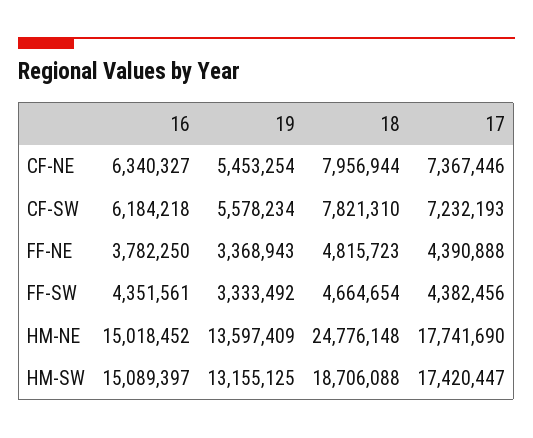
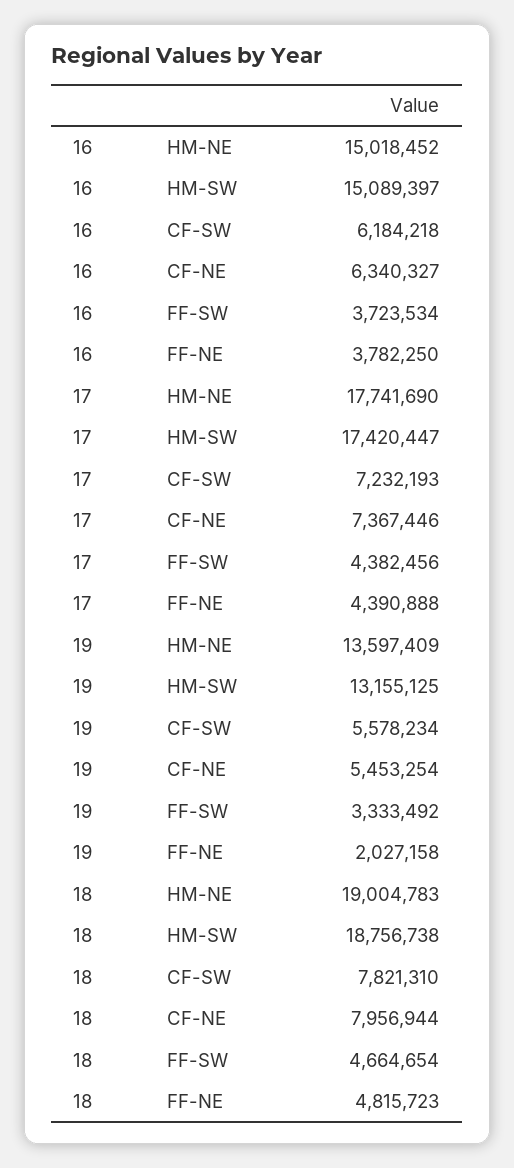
  {
    "16": {
      "CF-NE": 6340327,
      "CF-SW": 6184218,
      "FF-NE": 3782250,
-     "FF-SW": 4351561,
+     "FF-SW": 3723534,
      "HM-NE": 15018452,
      "HM-SW": 15089397
    },
    "19": {
      "CF-NE": 5453254,
      "CF-SW": 5578234,
-     "FF-NE": 3368943,
+     "FF-NE": 2027158,
      "FF-SW": 3333492,
      "HM-NE": 13597409,
      "HM-SW": 13155125
    },
    "18": {
      "CF-NE": 7956944,
      "CF-SW": 7821310,
      "FF-NE": 4815723,
      "FF-SW": 4664654,
-     "HM-NE": 24776148,
+     "HM-NE": 19004783,
-     "HM-SW": 18706088
+     "HM-SW": 18756738
    },
    "17": {
      "CF-NE": 7367446,
      "CF-SW": 7232193,
      "FF-NE": 4390888,
      "FF-SW": 4382456,
      "HM-NE": 17741690,
      "HM-SW": 17420447
    }
  }

